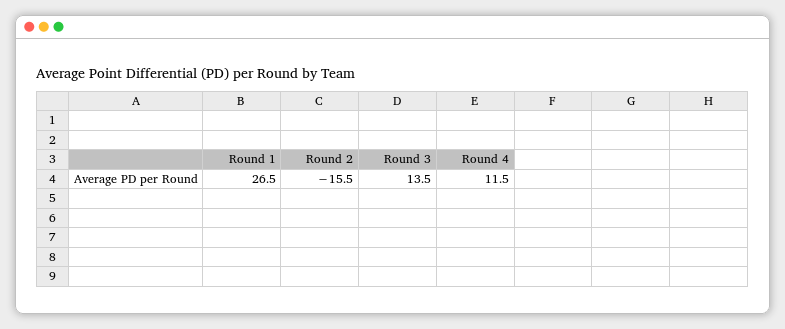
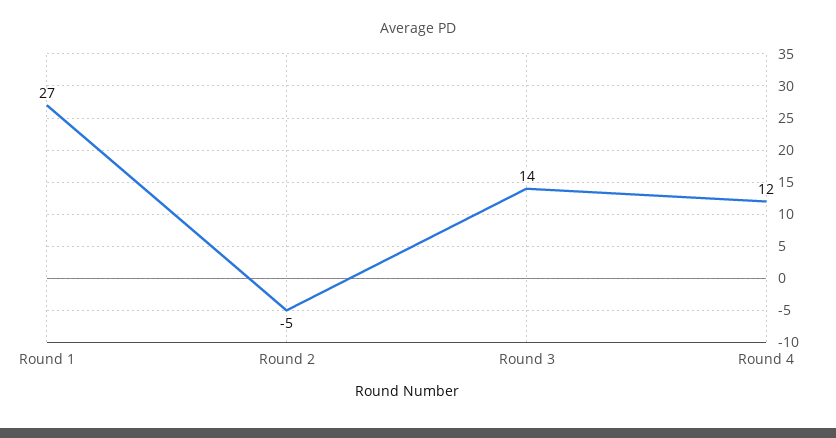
  {
    "Round 1": 26.5,
-   "Round 2": -15.5,
+   "Round 2": -5,
    "Round 3": 13.5,
    "Round 4": 11.5
  }

